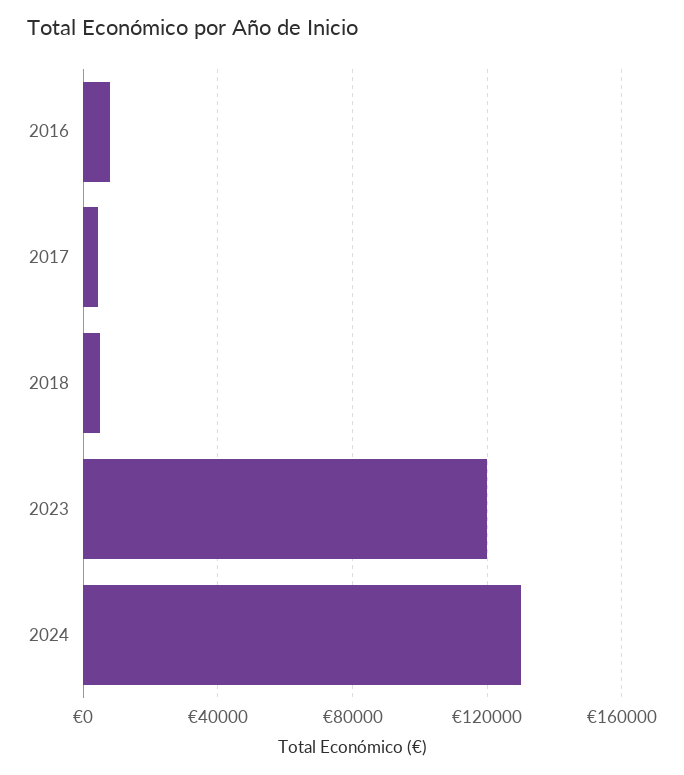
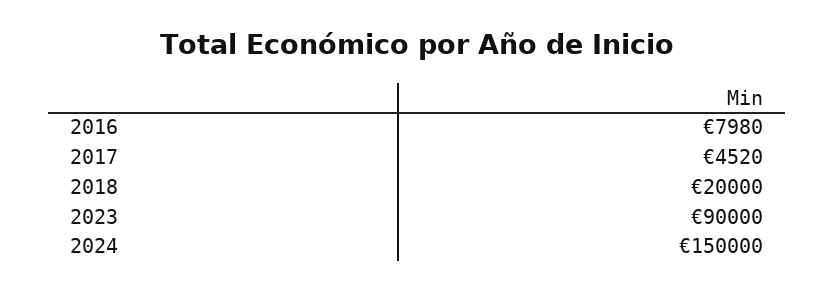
  {
    "2016": 7980,
    "2017": 4520,
-   "2018": 5000,
+   "2018": 20000,
-   "2023": 120000,
+   "2023": 90000,
-   "2024": 130000
+   "2024": 150000
  }

